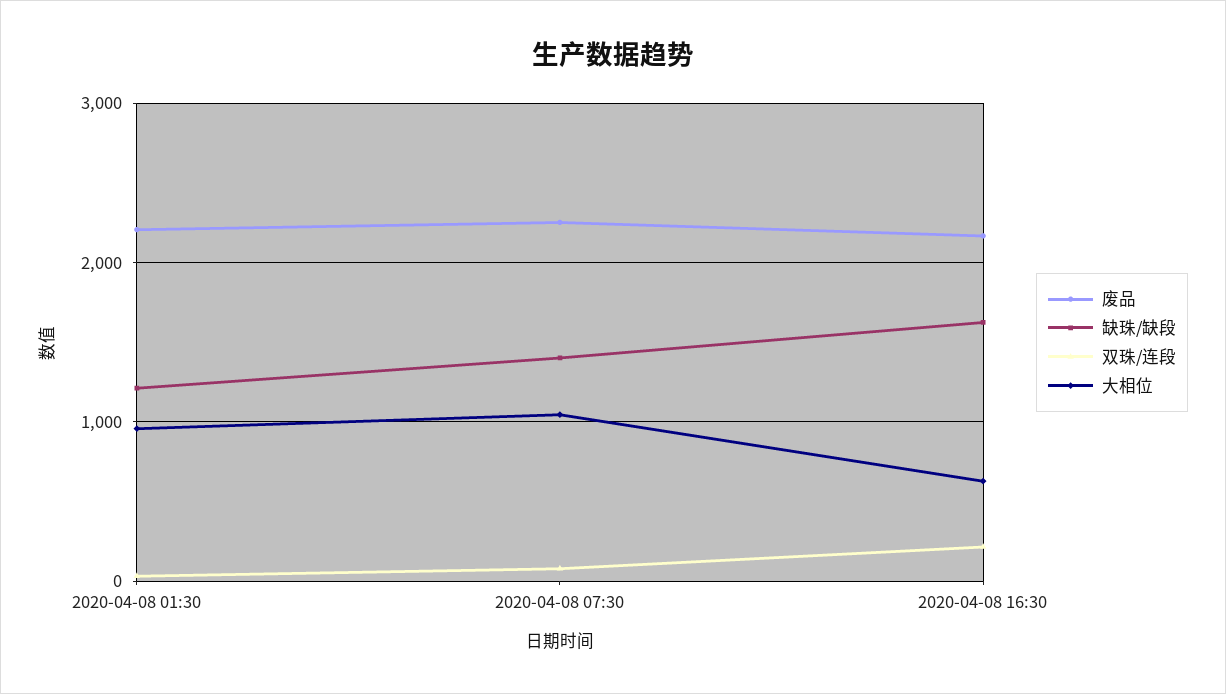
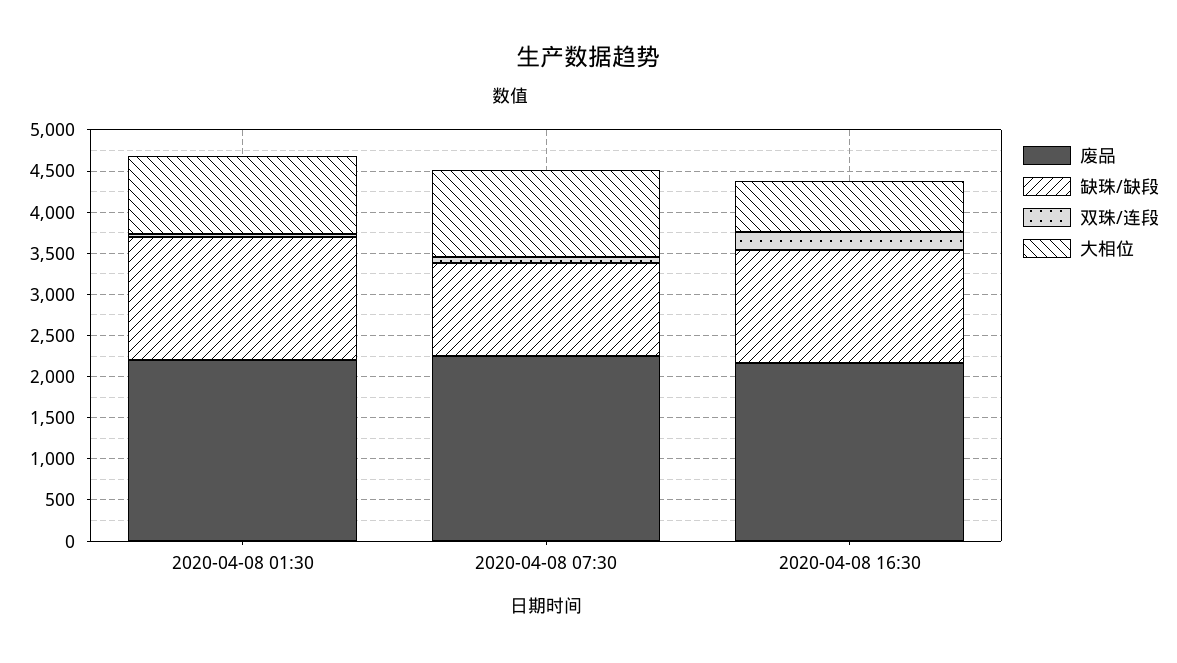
  {
    "废品": {
      "2020-04-08 01:30": 2200,
      "2020-04-08 07:30": 2300,
      "2020-04-08 16:30": 2200
    },
    "缺珠/缺段": {
-     "2020-04-08 01:30": 1200,
+     "2020-04-08 01:30": 1500,
-     "2020-04-08 07:30": 1400,
+     "2020-04-08 07:30": 1100,
-     "2020-04-08 16:30": 1600
+     "2020-04-08 16:30": 1400
    },
    "双珠/连段": {
      "2020-04-08 01:30": 0,
      "2020-04-08 07:30": 100,
      "2020-04-08 16:30": 200
    },
    "大相位": {
      "2020-04-08 01:30": 1000,
      "2020-04-08 07:30": 1000,
      "2020-04-08 16:30": 600
    }
  }

